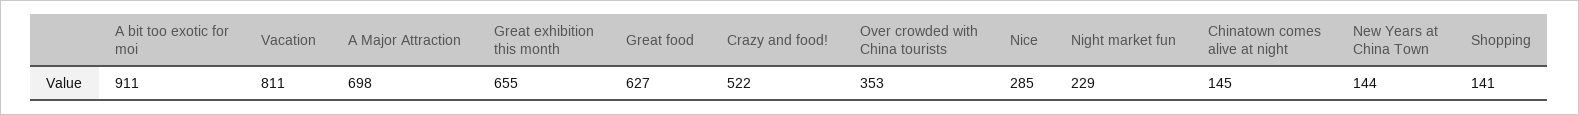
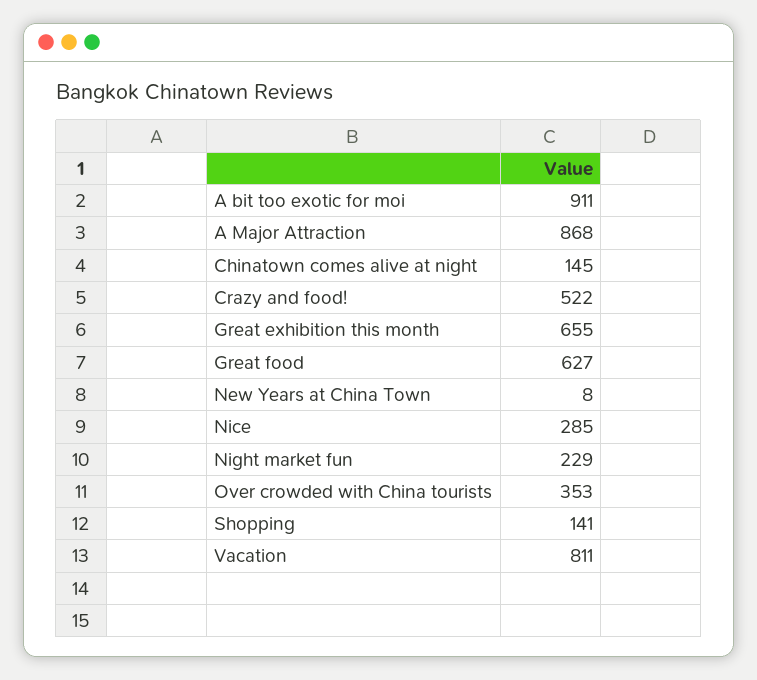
  {
    "A bit too exotic for moi": 911,
    "Vacation": 811,
-   "A Major Attraction": 698,
+   "A Major Attraction": 868,
    "Great exhibition this month": 655,
    "Great food": 627,
    "Crazy and food!": 522,
    "Over crowded with China tourists": 353,
    "Nice": 285,
    "Night market fun": 229,
    "Chinatown comes alive at night": 145,
-   "New Years at China Town": 144,
+   "New Years at China Town": 8,
    "Shopping": 141
  }

